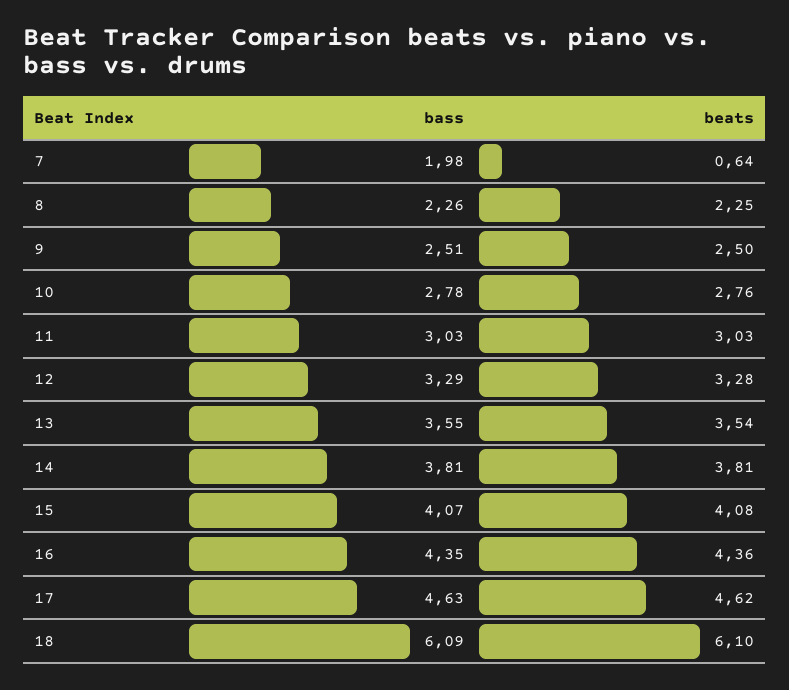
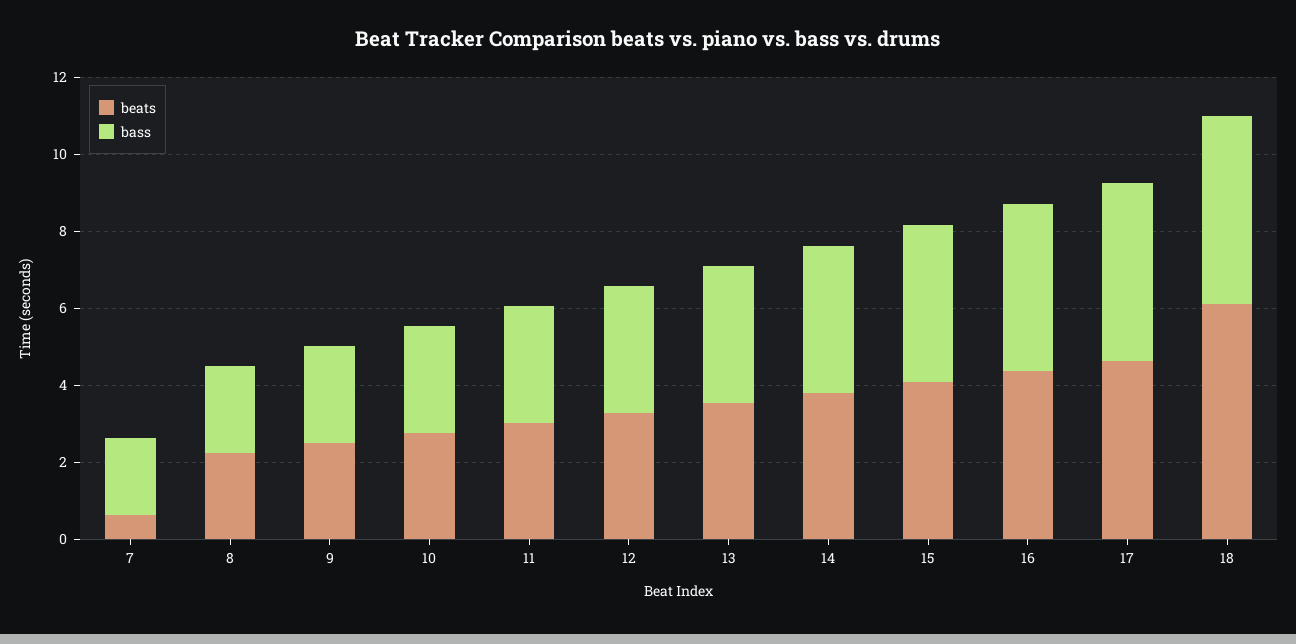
  {
    "bass": {
      "7": 1.98,
      "8": 2.26,
      "9": 2.51,
      "10": 2.78,
      "11": 3.03,
      "12": 3.29,
      "13": 3.55,
      "14": 3.81,
      "15": 4.07,
      "16": 4.35,
      "17": 4.63,
-     "18": 6.09
+     "18": 5
    },
    "beats": {
      "7": 0.64,
      "8": 2.25,
      "9": 2.5,
      "10": 2.76,
      "11": 3.03,
      "12": 3.28,
      "13": 3.54,
      "14": 3.81,
      "15": 4.08,
      "16": 4.36,
      "17": 4.62,
      "18": 6.1
    }
  }

